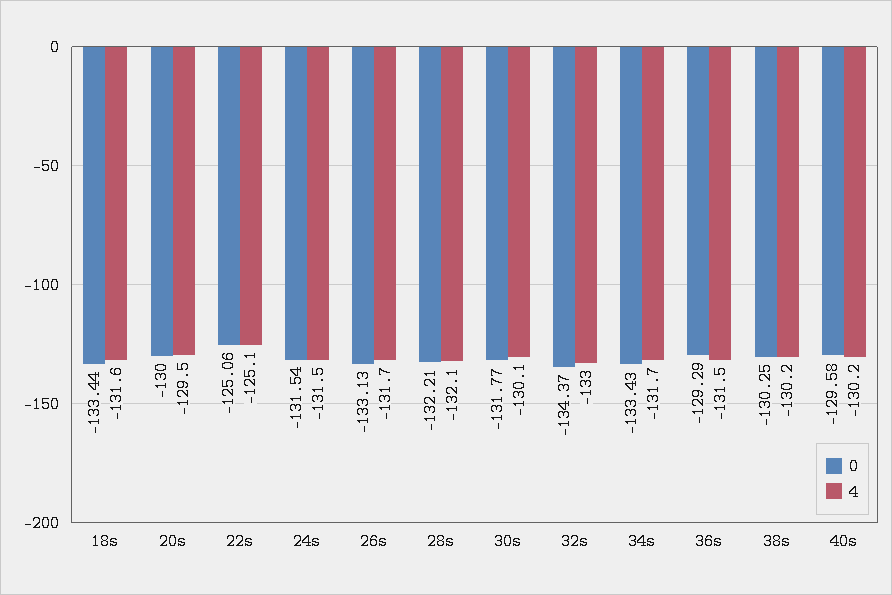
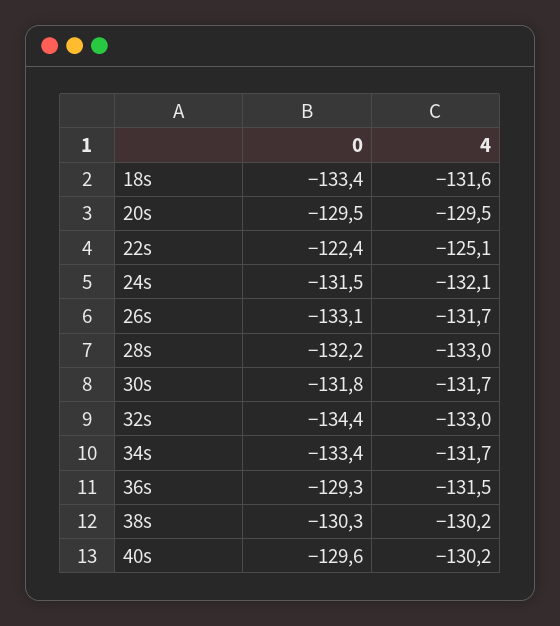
  {
    "0": {
      "18s": -133.44,
-     "20s": -130,
+     "20s": -129.5,
-     "22s": -125.06,
+     "22s": -122.4,
      "24s": -131.54,
      "26s": -133.13,
      "28s": -132.21,
      "30s": -131.77,
      "32s": -134.37,
      "34s": -133.43,
      "36s": -129.29,
      "38s": -130.25,
      "40s": -129.58
    },
    "4": {
      "18s": -131.6,
      "20s": -129.5,
      "22s": -125.1,
-     "24s": -131.5,
+     "24s": -132.1,
      "26s": -131.7,
-     "28s": -132.1,
+     "28s": -133,
-     "30s": -130.1,
+     "30s": -131.7,
      "32s": -133,
      "34s": -131.7,
      "36s": -131.5,
      "38s": -130.2,
      "40s": -130.2
    }
  }

